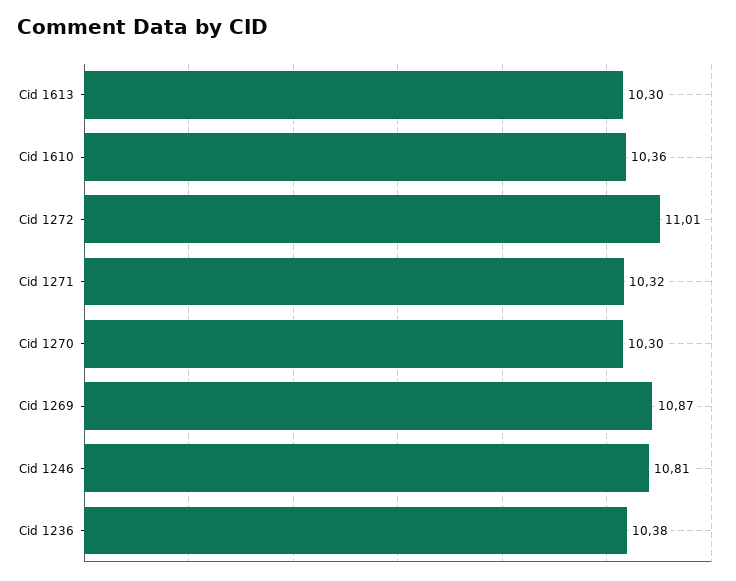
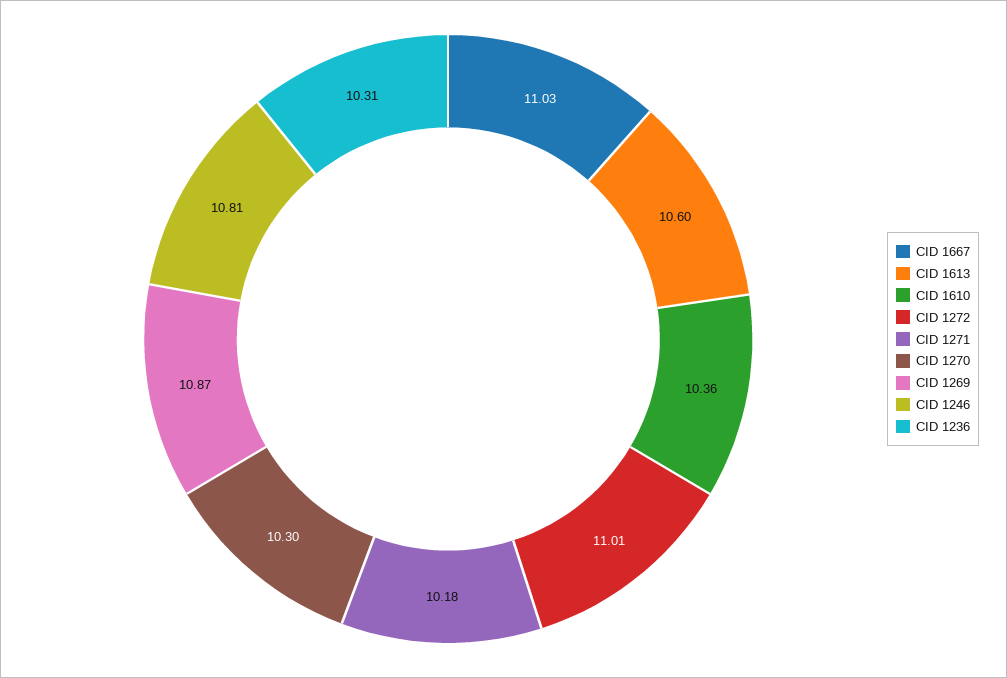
  {
-   "Cid 1613": 10.3,
+   "Cid 1613": 10.6,
    "Cid 1610": 10.36,
    "Cid 1272": 11.01,
-   "Cid 1271": 10.32,
+   "Cid 1271": 10.18,
    "Cid 1270": 10.3,
    "Cid 1269": 10.87,
    "Cid 1246": 10.81,
-   "Cid 1236": 10.38
+   "Cid 1236": 10.31,
+   "CID 1667": 11.03
  }

